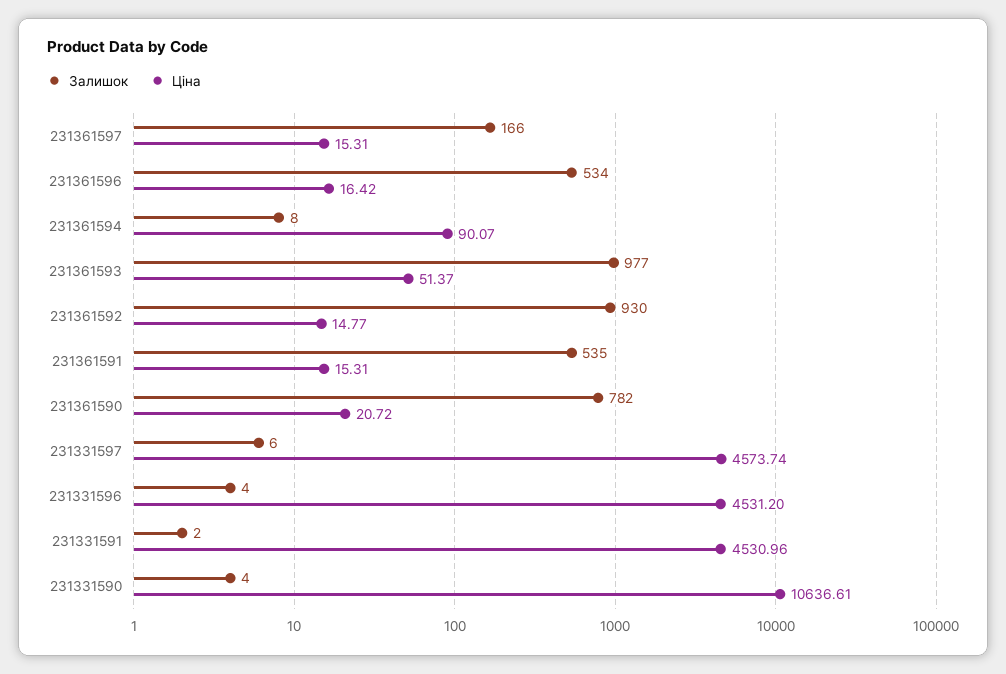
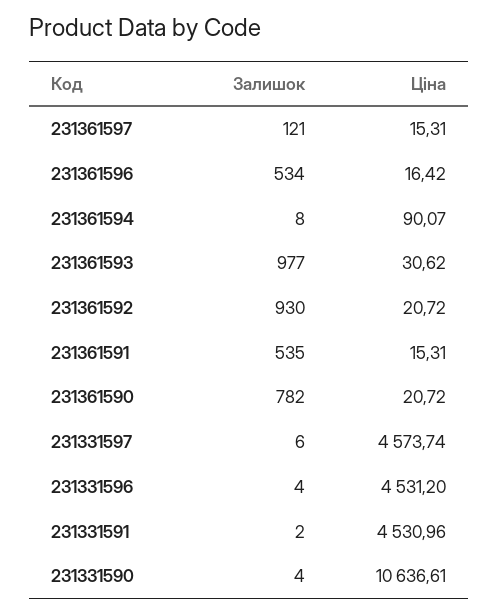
  {
    "Залишок": {
-     "231361597": 166,
+     "231361597": 121,
      "231361596": 534,
      "231361594": 8,
      "231361593": 977,
      "231361592": 930,
      "231361591": 535,
      "231361590": 782,
      "231331597": 6,
      "231331596": 4,
      "231331591": 2,
      "231331590": 4
    },
    "Ціна": {
      "231361597": 15.31,
      "231361596": 16.42,
      "231361594": 90.07,
-     "231361593": 51.37,
+     "231361593": 30.62,
-     "231361592": 14.77,
+     "231361592": 20.72,
      "231361591": 15.31,
      "231361590": 20.72,
      "231331597": 4573.74,
      "231331596": 4531.2,
      "231331591": 4530.96,
      "231331590": 10636.61
    }
  }

